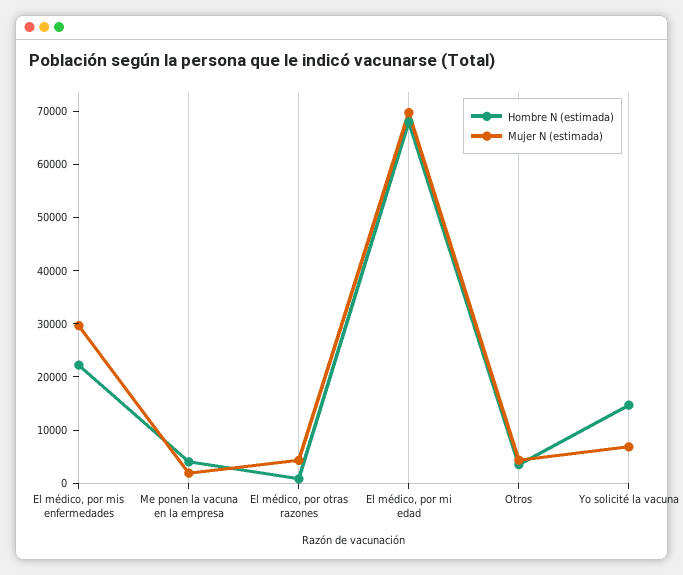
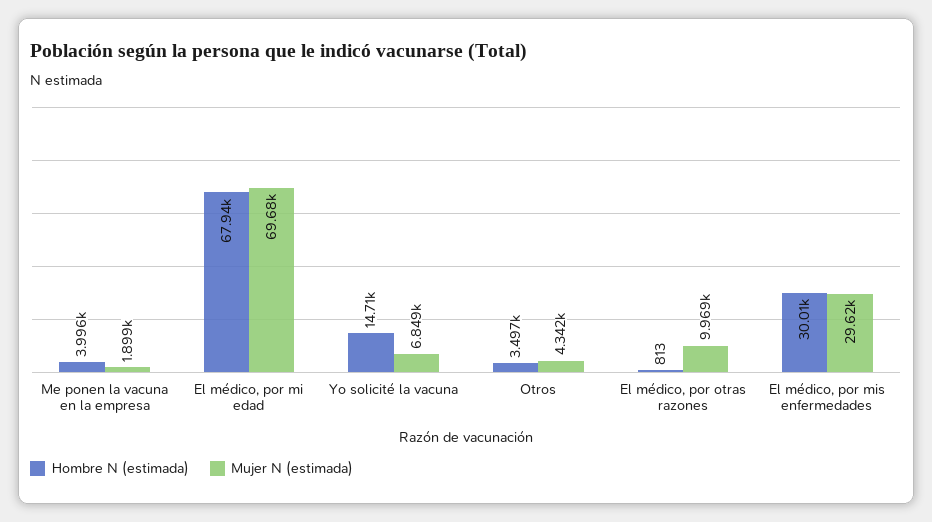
  {
    "Hombre N (estimada)": {
-     "El médico, por mis enfermedades": 22000,
+     "El médico, por mis enfermedades": 30010,
      "Me ponen la vacuna en la empresa": 3996,
      "El médico, por otras razones": 813,
      "El médico, por mi edad": 67940,
      "Otros": 3497,
      "Yo solicité la vacuna": 14710
    },
    "Mujer N (estimada)": {
      "El médico, por mis enfermedades": 29620,
      "Me ponen la vacuna en la empresa": 1899,
-     "El médico, por otras razones": 4000,
+     "El médico, por otras razones": 9969,
      "El médico, por mi edad": 69680,
      "Otros": 4342,
      "Yo solicité la vacuna": 6849
    }
  }

